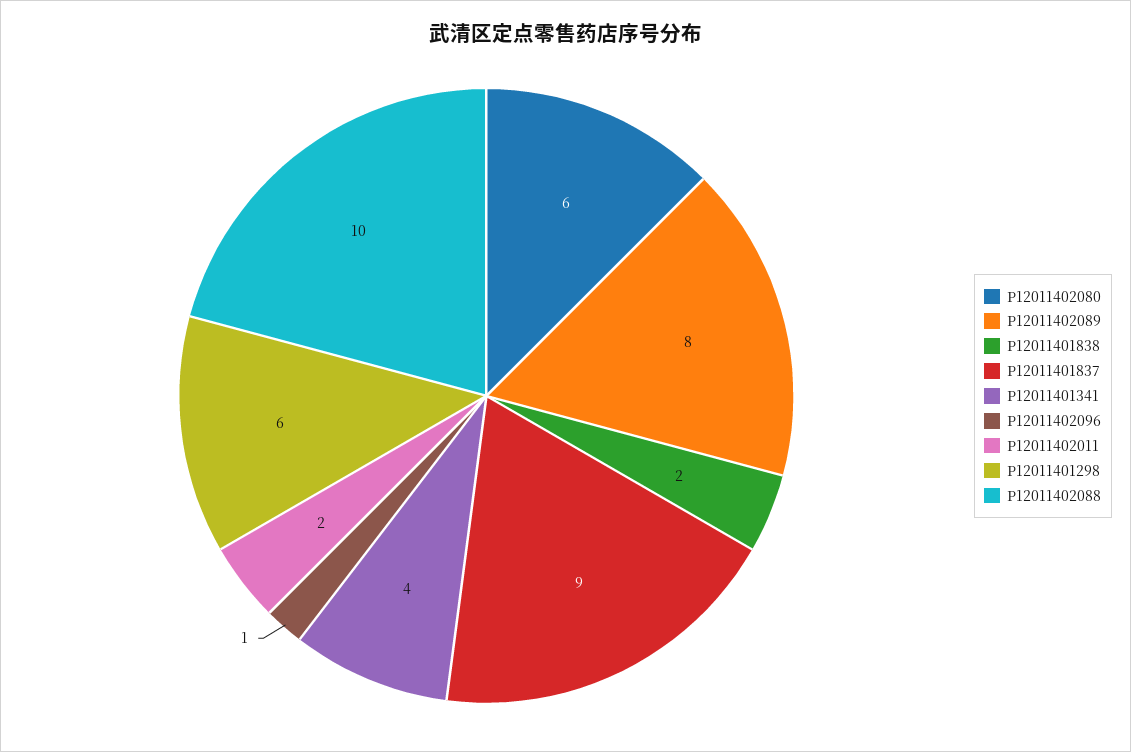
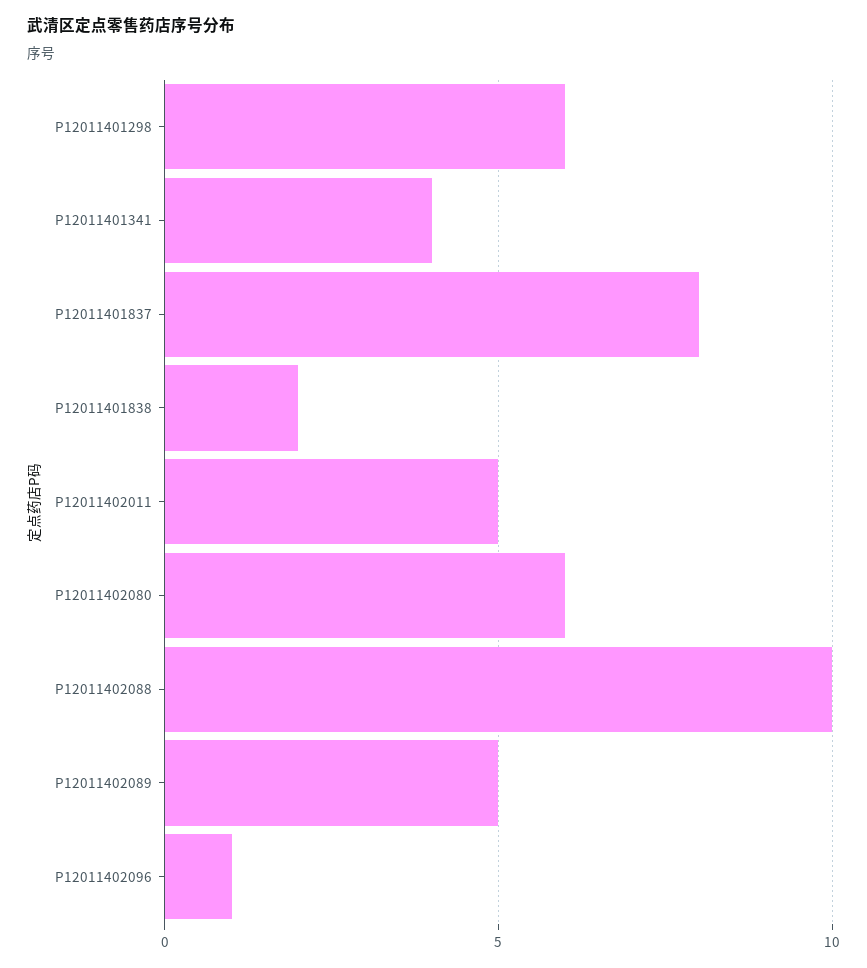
  {
    "P12011402080": 6,
-   "P12011402089": 8,
+   "P12011402089": 5,
    "P12011401838": 2,
-   "P12011401837": 9,
+   "P12011401837": 8,
    "P12011401341": 4,
    "P12011402096": 1,
-   "P12011402011": 2,
+   "P12011402011": 5,
    "P12011401298": 6,
    "P12011402088": 10
  }

